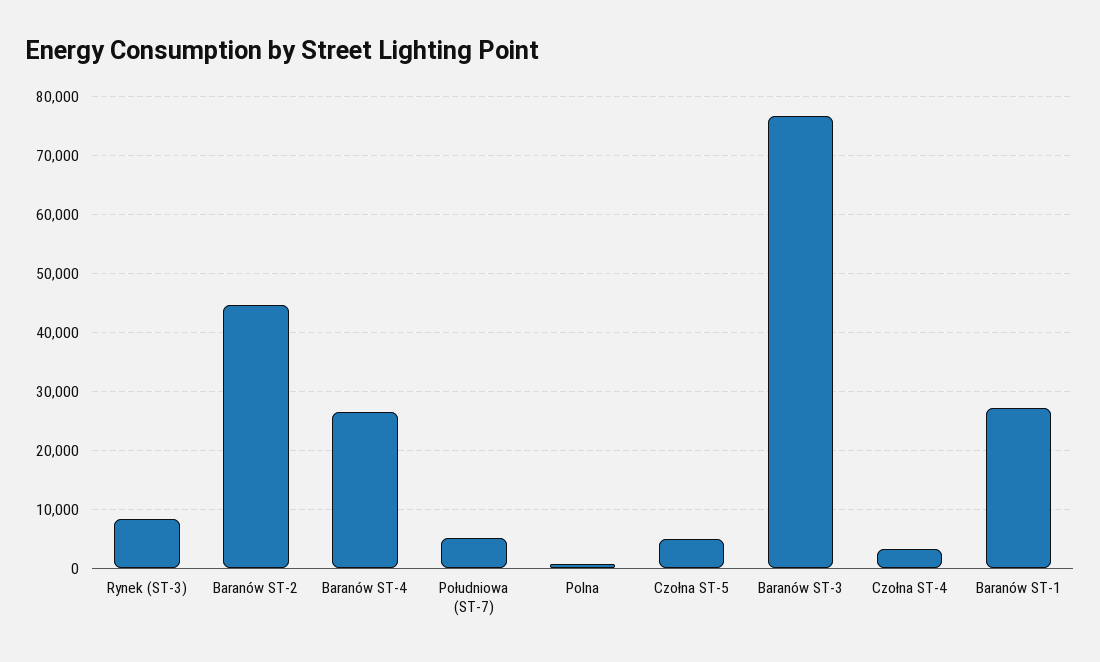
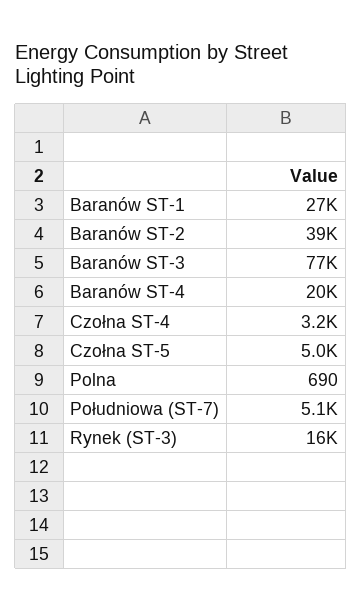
  {
-   "Rynek (ST-3)": 8000,
+   "Rynek (ST-3)": 16000,
-   "Baranów ST-2": 44000,
+   "Baranów ST-2": 39000,
-   "Baranów ST-4": 26000,
+   "Baranów ST-4": 20000,
    "Południowa (ST-7)": 5100,
    "Polna": 690,
    "Czołna ST-5": 5000,
    "Baranów ST-3": 77000,
    "Czołna ST-4": 3200,
    "Baranów ST-1": 27000
  }

